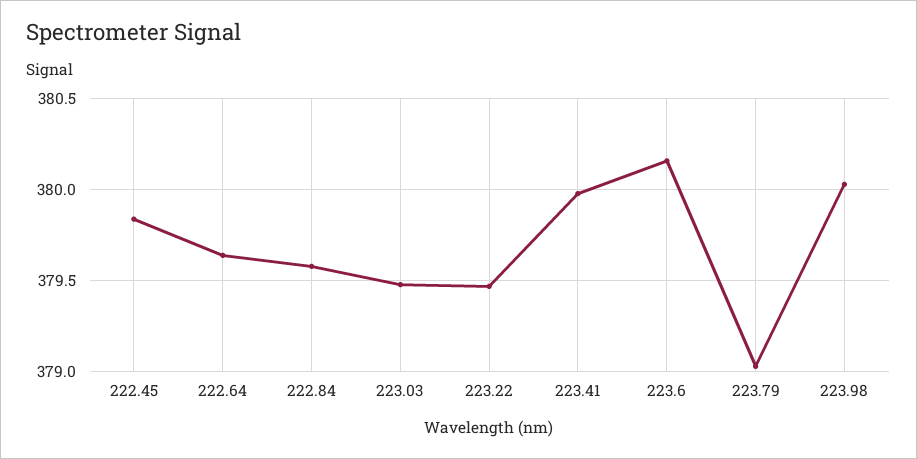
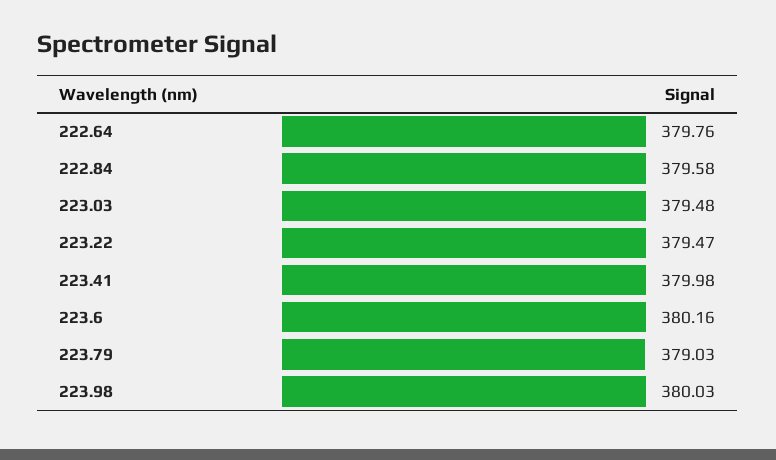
  {
-   "222.45": 379.85,
-   "222.64": 379.65,
+   "222.64": 379.76,
    "222.84": 379.58,
    "223.03": 379.48,
    "223.22": 379.47,
    "223.41": 379.98,
    "223.6": 380.16,
    "223.79": 379.03,
    "223.98": 380.03
  }

